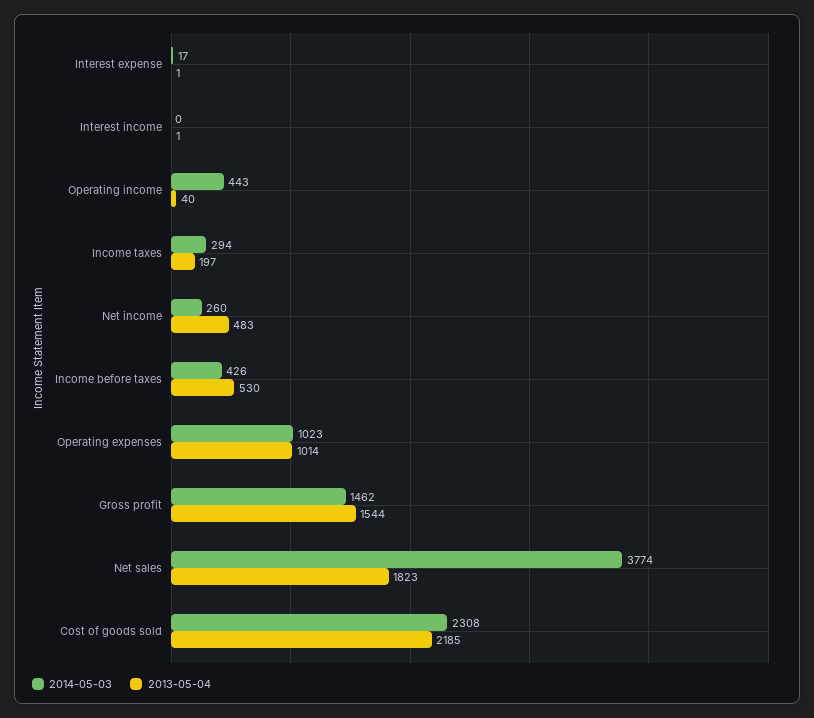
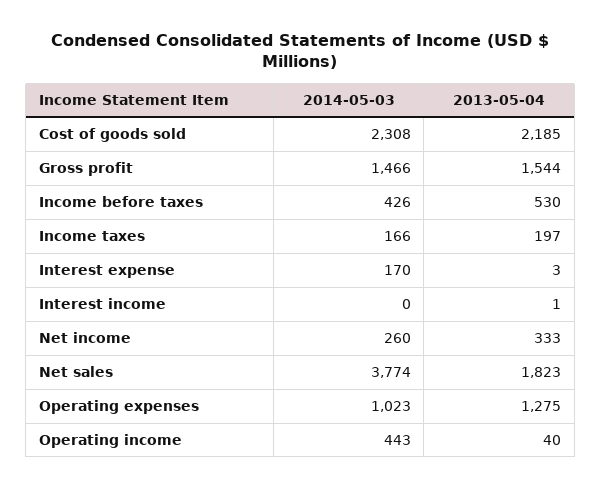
  {
    "2014-05-03": {
-     "Interest expense": 17,
+     "Interest expense": 170,
      "Interest income": 0,
      "Operating income": 443,
-     "Income taxes": 294,
+     "Income taxes": 166,
      "Net income": 260,
      "Income before taxes": 426,
      "Operating expenses": 1023,
-     "Gross profit": 1462,
+     "Gross profit": 1466,
      "Net sales": 3774,
      "Cost of goods sold": 2308
    },
    "2013-05-04": {
-     "Interest expense": 1,
+     "Interest expense": 3,
      "Interest income": 1,
      "Operating income": 40,
      "Income taxes": 197,
-     "Net income": 483,
+     "Net income": 333,
      "Income before taxes": 530,
-     "Operating expenses": 1014,
+     "Operating expenses": 1275,
      "Gross profit": 1544,
      "Net sales": 1823,
      "Cost of goods sold": 2185
    }
  }

